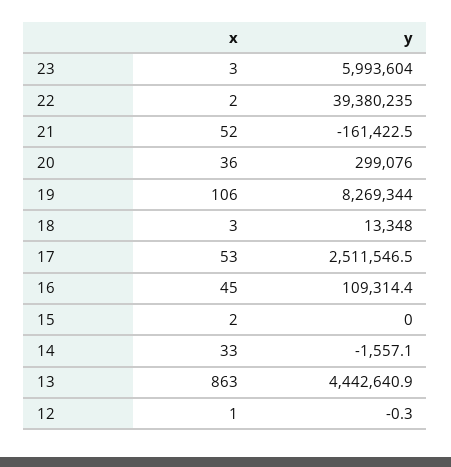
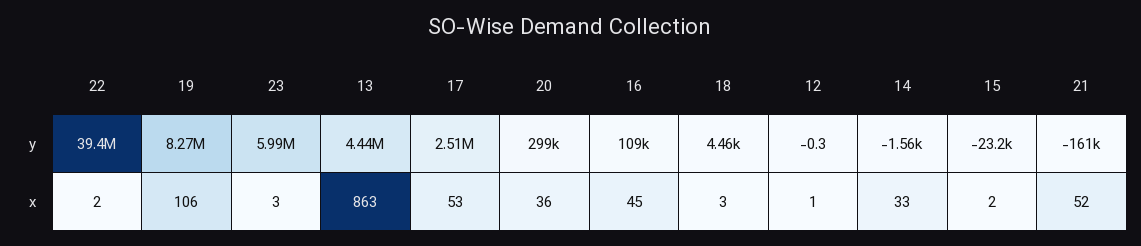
  {
    "x": {
      "23": 3,
      "22": 2,
      "21": 52,
      "20": 36,
      "19": 106,
      "18": 3,
      "17": 53,
      "16": 45,
      "15": 2,
      "14": 33,
      "13": 863,
      "12": 1
    },
    "y": {
      "23": 5993604,
      "22": 39380235,
      "21": -161422.5,
      "20": 299076,
      "19": 8269344,
-     "18": 13348,
+     "18": 4460,
      "17": 2511546.5,
      "16": 109314.4,
-     "15": 0,
+     "15": -23200,
      "14": -1557.1,
      "13": 4442640.9,
      "12": -0.3
    }
  }

